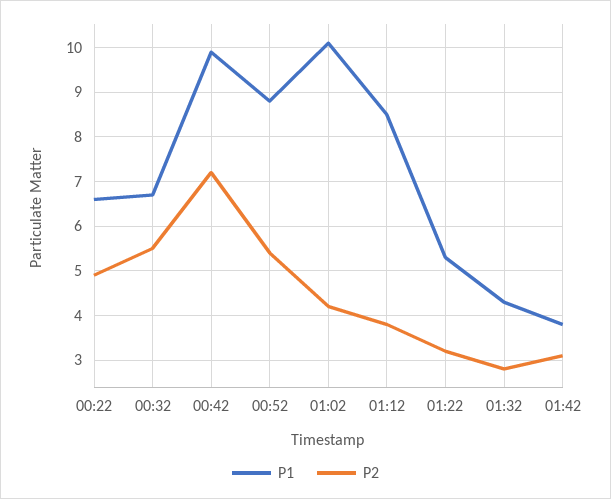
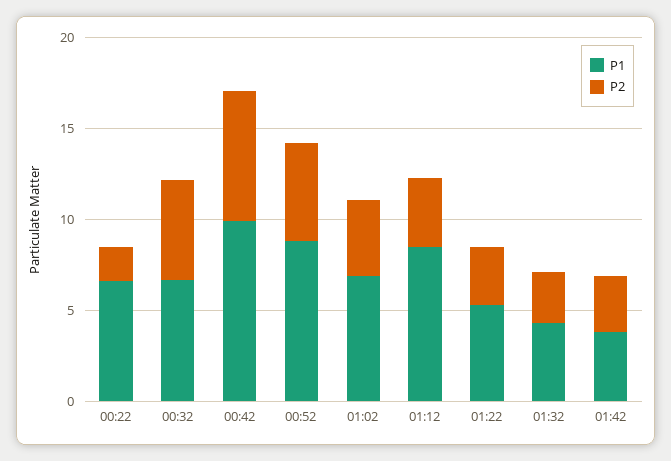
  {
    "P1": {
      "00:22": 6.5,
      "00:32": 6.5,
      "00:42": 10,
      "00:52": 9,
-     "01:02": 10,
+     "01:02": 7,
      "01:12": 8.5,
      "01:22": 5.5,
      "01:32": 4.5,
      "01:42": 4
    },
    "P2": {
-     "00:22": 5,
+     "00:22": 2,
      "00:32": 5.5,
      "00:42": 7,
      "00:52": 5.5,
      "01:02": 4,
      "01:12": 4,
      "01:22": 3,
      "01:32": 3,
      "01:42": 3
    }
  }

